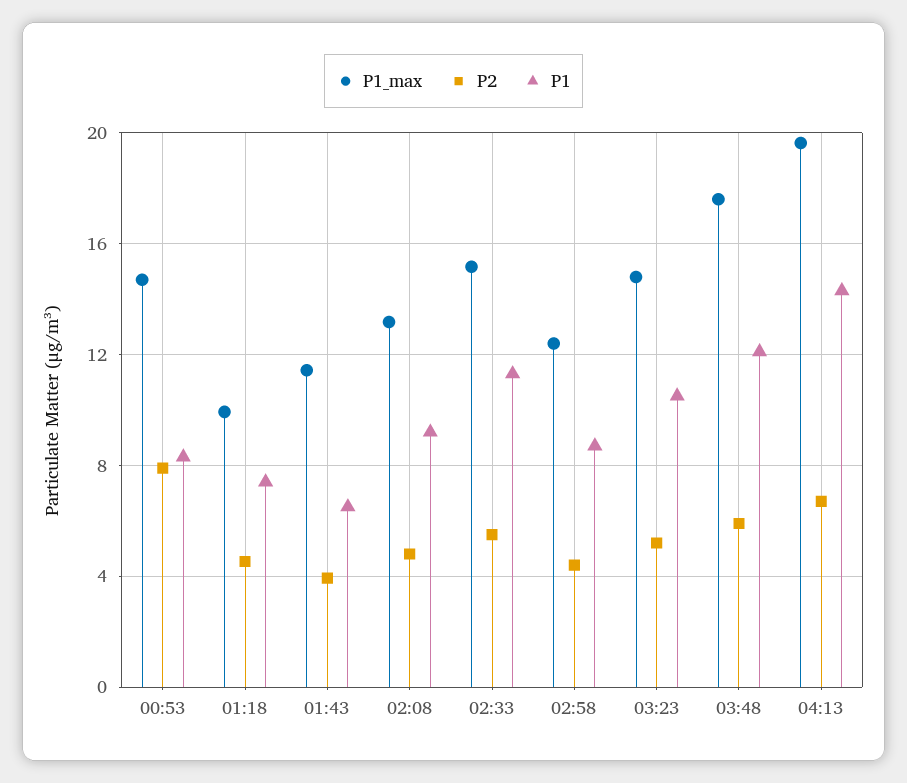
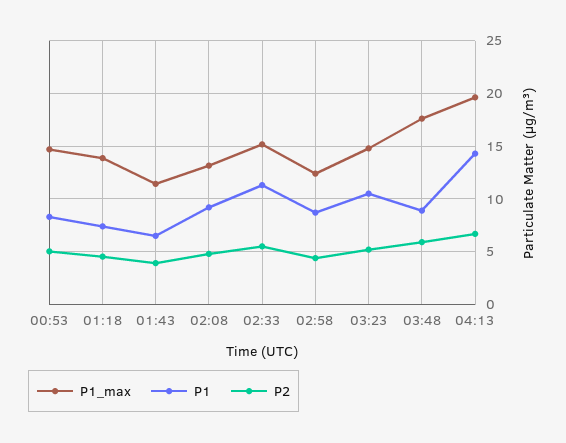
  {
    "P1_max": {
      "00:53": 14.5,
-     "01:18": 10,
+     "01:18": 14,
      "01:43": 11.5,
      "02:08": 13,
      "02:33": 15,
      "02:58": 12.5,
      "03:23": 15,
      "03:48": 17.5,
      "04:13": 19.5
    },
    "P2": {
-     "00:53": 8,
+     "00:53": 5,
      "01:18": 4.5,
      "01:43": 4,
      "02:08": 5,
      "02:33": 5.5,
      "02:58": 4.5,
      "03:23": 5,
      "03:48": 6,
      "04:13": 6.5
    },
    "P1": {
      "00:53": 8.5,
      "01:18": 7.5,
      "01:43": 6.5,
      "02:08": 9,
      "02:33": 11.5,
      "02:58": 8.5,
      "03:23": 10.5,
-     "03:48": 12,
+     "03:48": 9,
      "04:13": 14.5
    }
  }

